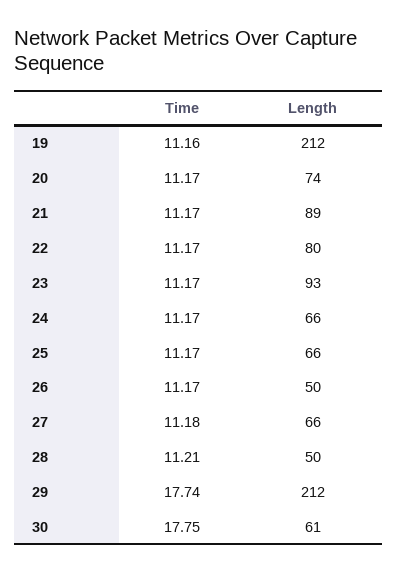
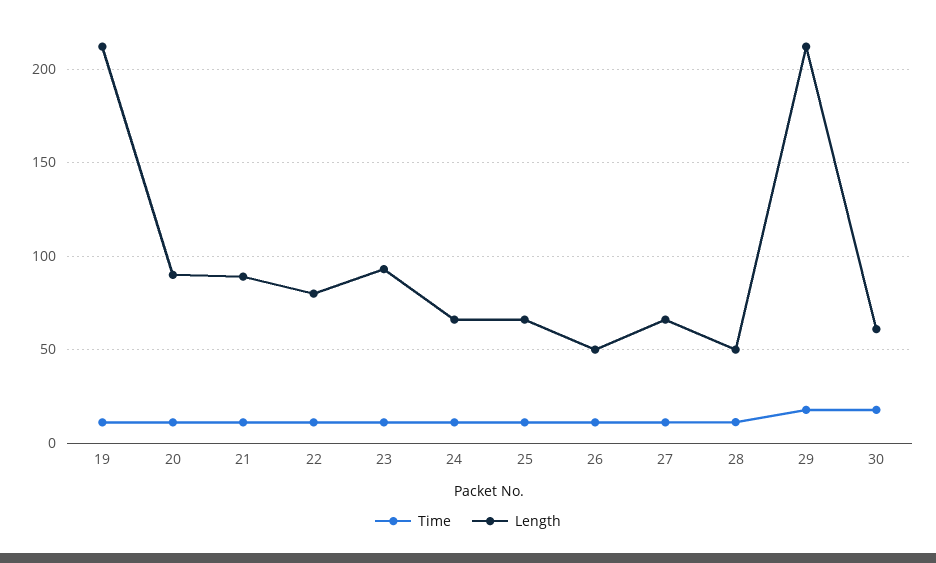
  {
    "Time": {
      "19": 11.16,
      "20": 11.17,
      "21": 11.17,
      "22": 11.17,
      "23": 11.17,
      "24": 11.17,
      "25": 11.17,
      "26": 11.17,
      "27": 11.18,
      "28": 11.21,
      "29": 17.74,
      "30": 17.75
    },
    "Length": {
      "19": 212,
-     "20": 74,
+     "20": 90,
      "21": 89,
      "22": 80,
      "23": 93,
      "24": 66,
      "25": 66,
      "26": 50,
      "27": 66,
      "28": 50,
      "29": 212,
      "30": 61
    }
  }

